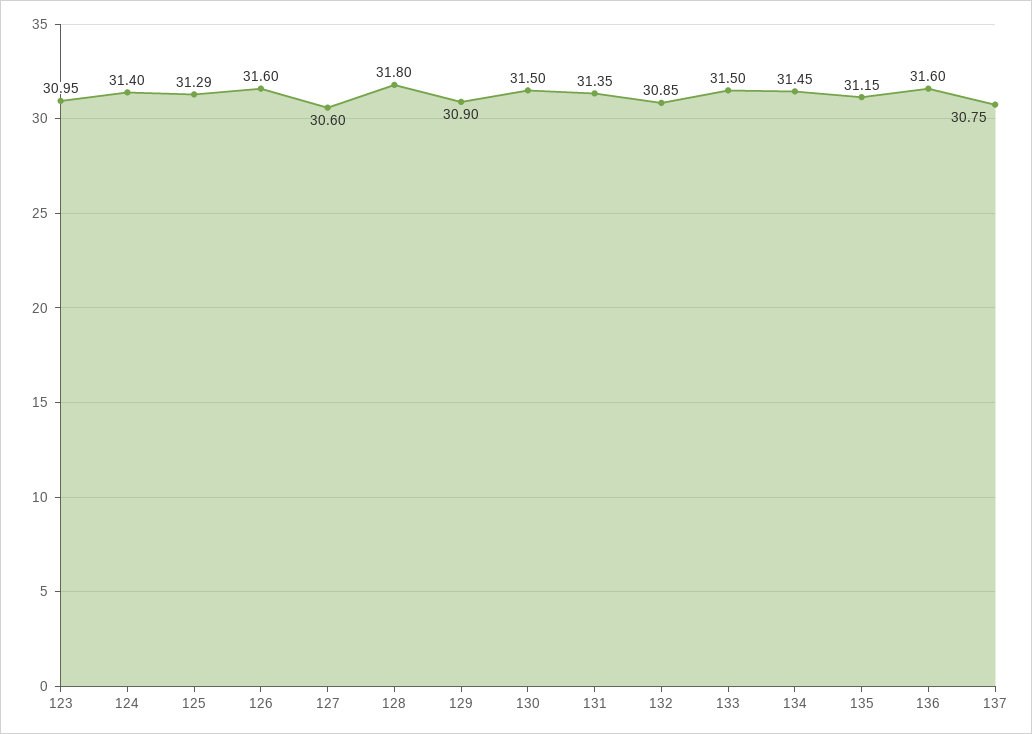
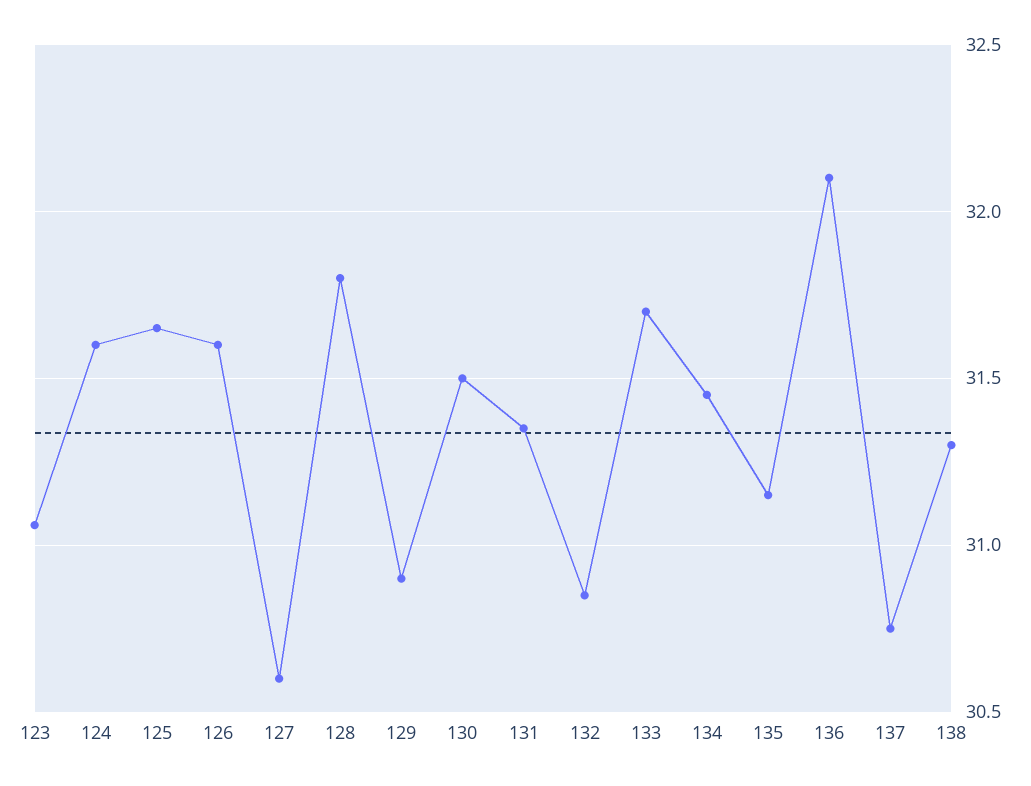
  {
-   "123": 30.95,
+   "123": 31.05,
-   "124": 31.4,
+   "124": 31.6,
-   "125": 31.29,
+   "125": 31.65,
    "126": 31.6,
    "127": 30.6,
    "128": 31.8,
    "129": 30.9,
    "130": 31.5,
    "131": 31.35,
    "132": 30.85,
-   "133": 31.5,
+   "133": 31.7,
    "134": 31.45,
    "135": 31.15,
-   "136": 31.6,
+   "136": 32.1,
-   "137": 30.75
+   "137": 30.75,
+   "138": 31.3
  }

